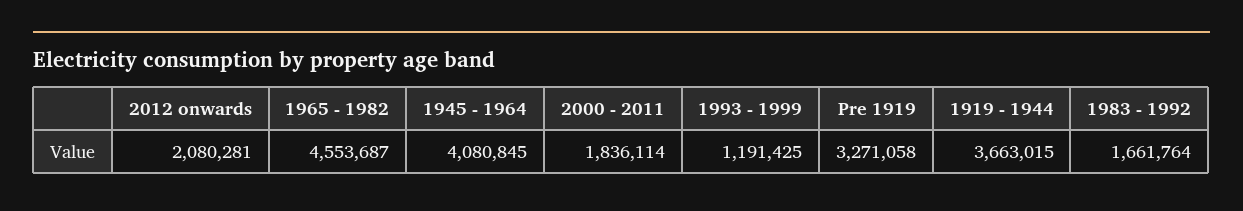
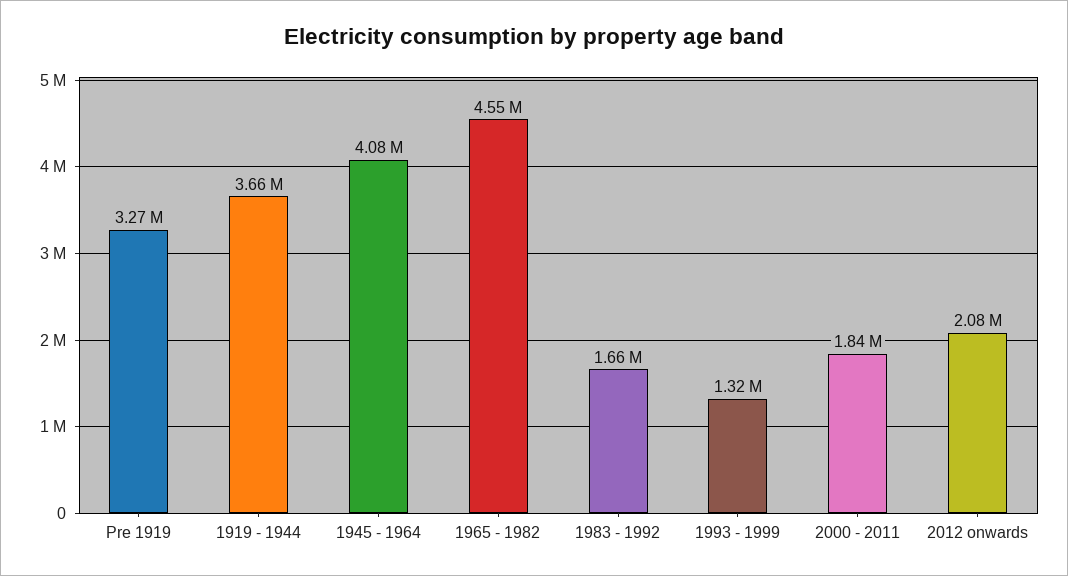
  {
    "2012 onwards": 2080281,
    "1965 - 1982": 4553687,
    "1945 - 1964": 4080845,
    "2000 - 2011": 1836114,
-   "1993 - 1999": 1191425,
+   "1993 - 1999": 1320000,
    "Pre 1919": 3271058,
    "1919 - 1944": 3663015,
    "1983 - 1992": 1661764
  }

